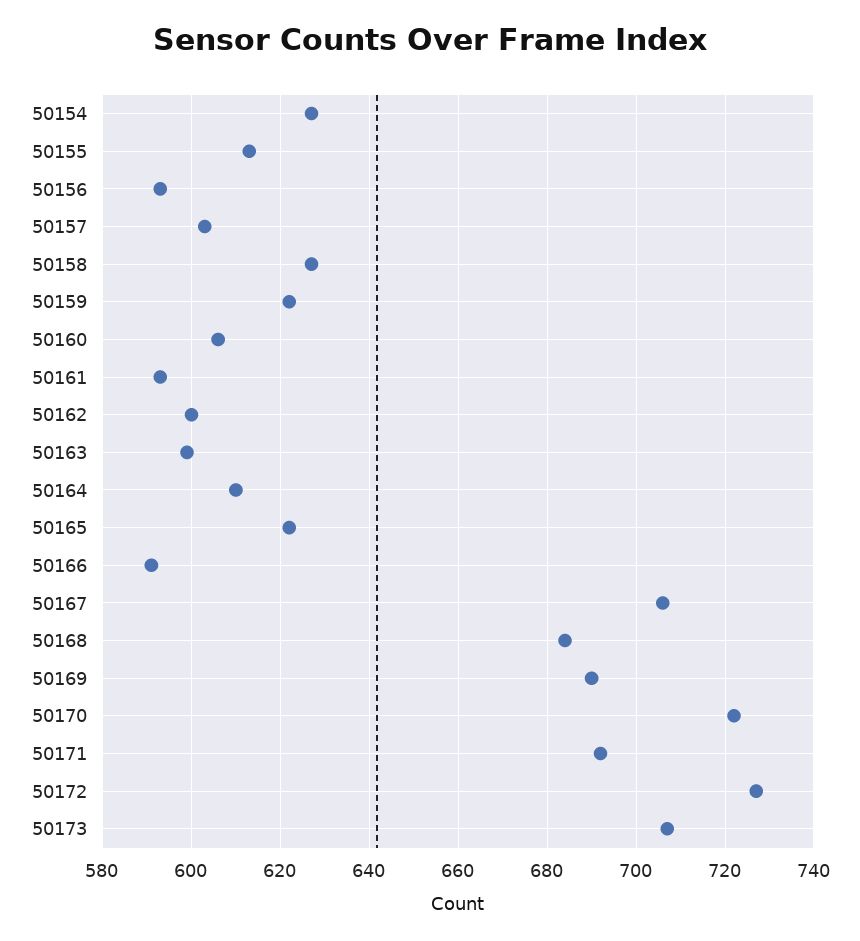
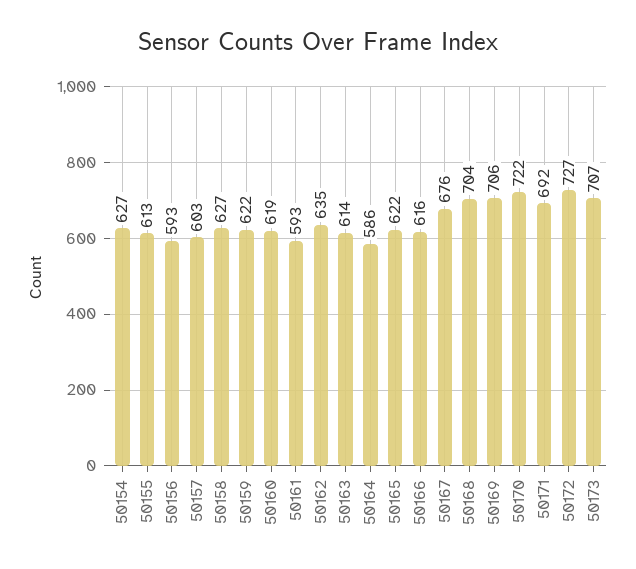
  {
    "50154": 627,
    "50155": 613,
    "50156": 593,
    "50157": 603,
    "50158": 627,
    "50159": 622,
-   "50160": 605,
+   "50160": 619,
    "50161": 593,
-   "50162": 600,
+   "50162": 635,
-   "50163": 600,
+   "50163": 614,
-   "50164": 610,
+   "50164": 586,
    "50165": 622,
-   "50166": 590,
+   "50166": 616,
-   "50167": 705,
+   "50167": 676,
-   "50168": 685,
+   "50168": 704,
-   "50169": 690,
+   "50169": 706,
    "50170": 722,
    "50171": 692,
    "50172": 727,
    "50173": 707
  }

